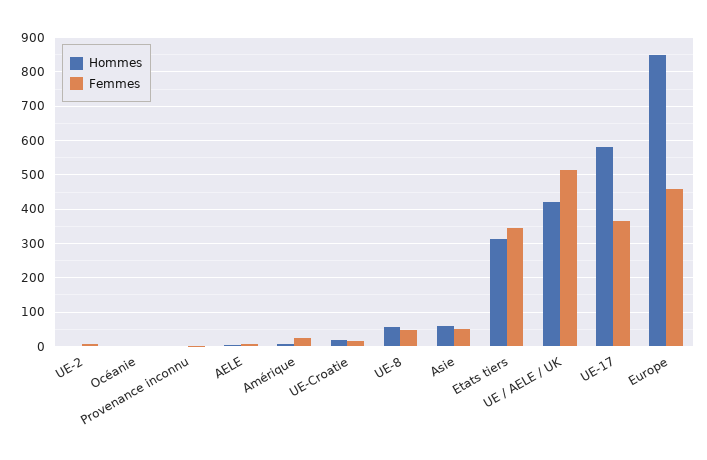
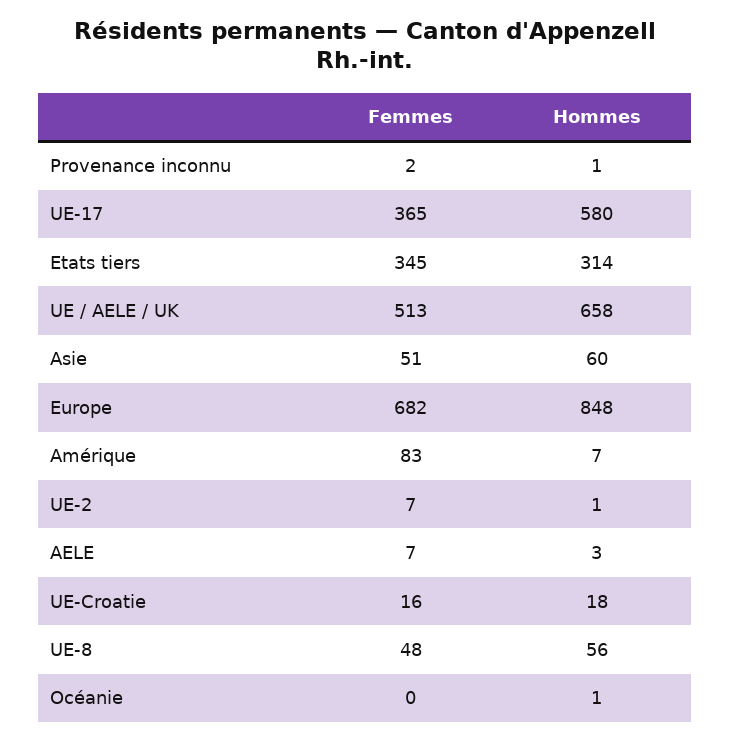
  {
    "Hommes": {
      "UE-2": 1,
      "Océanie": 1,
      "Provenance inconnu": 1,
      "AELE": 3,
      "Amérique": 7,
      "UE-Croatie": 18,
      "UE-8": 56,
      "Asie": 60,
      "Etats tiers": 314,
-     "UE / AELE / UK": 420,
+     "UE / AELE / UK": 658,
      "UE-17": 580,
      "Europe": 848
    },
    "Femmes": {
      "UE-2": 7,
      "Océanie": 0,
      "Provenance inconnu": 2,
      "AELE": 7,
-     "Amérique": 20,
+     "Amérique": 83,
      "UE-Croatie": 16,
      "UE-8": 48,
      "Asie": 51,
      "Etats tiers": 345,
      "UE / AELE / UK": 513,
      "UE-17": 365,
-     "Europe": 460
+     "Europe": 682
    }
  }

